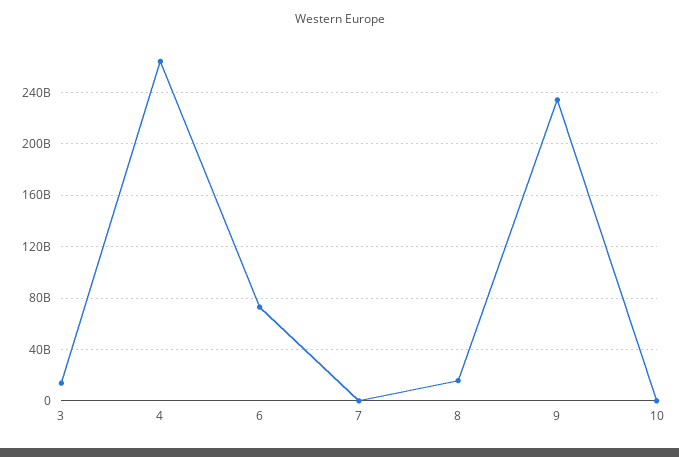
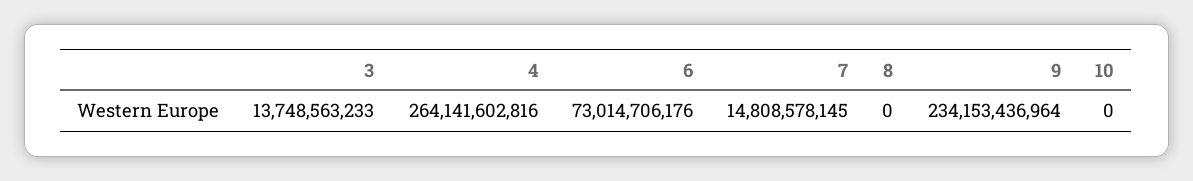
  {
    "3": 13748563233,
    "4": 264141602816,
    "6": 73014706176,
-   "7": 0,
+   "7": 14808578145,
-   "8": 15000000000,
+   "8": 0,
    "9": 234153436964,
    "10": 0
  }

